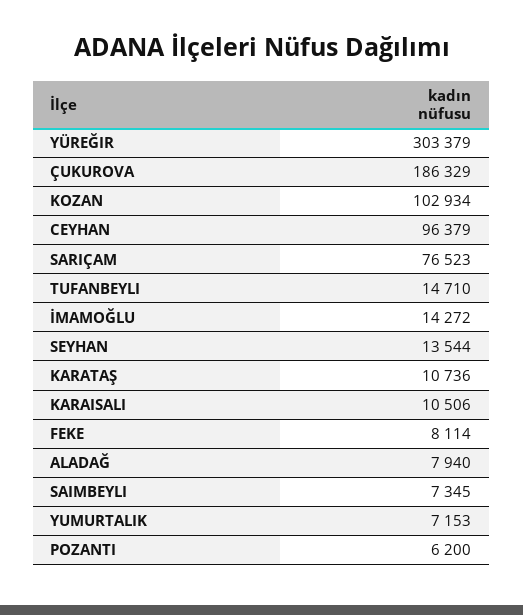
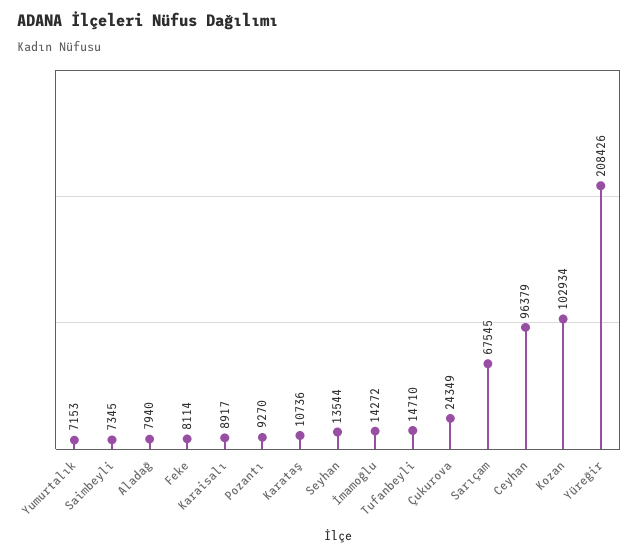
  {
-   "YÜREĞIR": 303379,
+   "YÜREĞIR": 208426,
-   "ÇUKUROVA": 186329,
+   "ÇUKUROVA": 24349,
    "KOZAN": 102934,
    "CEYHAN": 96379,
-   "SARIÇAM": 76523,
+   "SARIÇAM": 67545,
    "TUFANBEYLI": 14710,
    "İMAMOĞLU": 14272,
    "SEYHAN": 13544,
    "KARATAŞ": 10736,
-   "KARAISALI": 10506,
+   "KARAISALI": 8917,
    "FEKE": 8114,
    "ALADAĞ": 7940,
    "SAIMBEYLI": 7345,
    "YUMURTALIK": 7153,
-   "POZANTI": 6200
+   "POZANTI": 9270
  }

